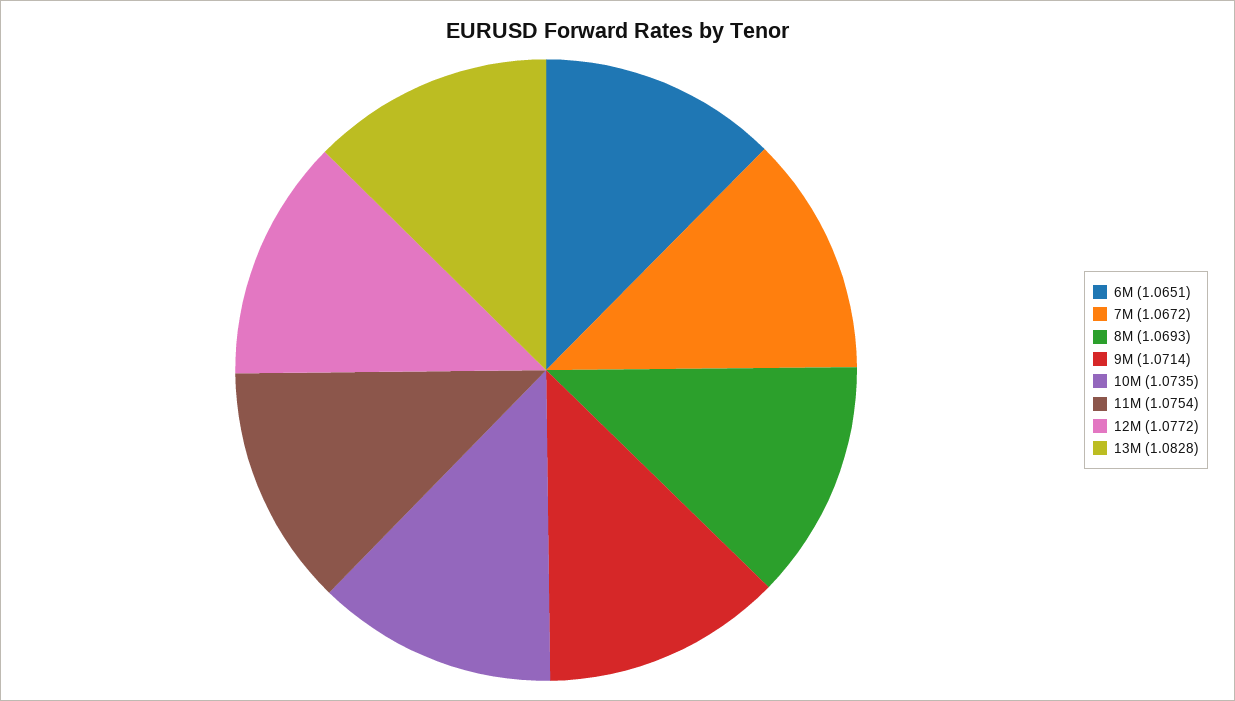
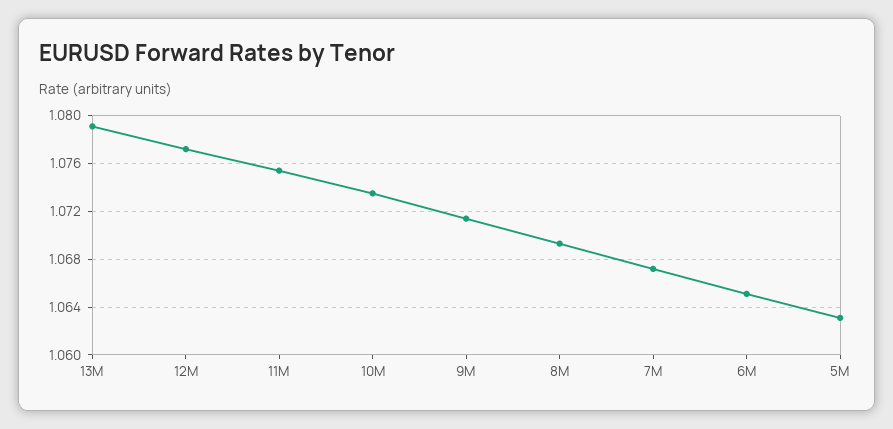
  {
    "6M": 1.0651,
    "7M": 1.0672,
    "8M": 1.0693,
    "9M": 1.0714,
    "10M": 1.0735,
    "11M": 1.0754,
    "12M": 1.0772,
-   "13M": 1.0828
+   "13M": 1.079,
+   "5M": 1.063
  }

